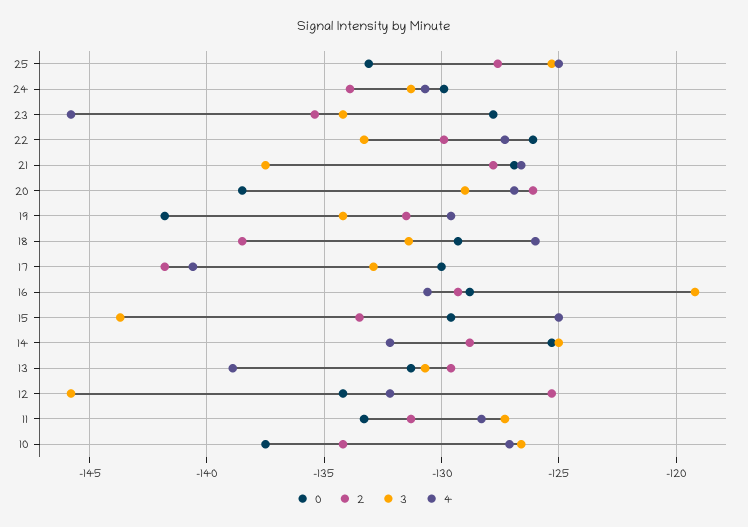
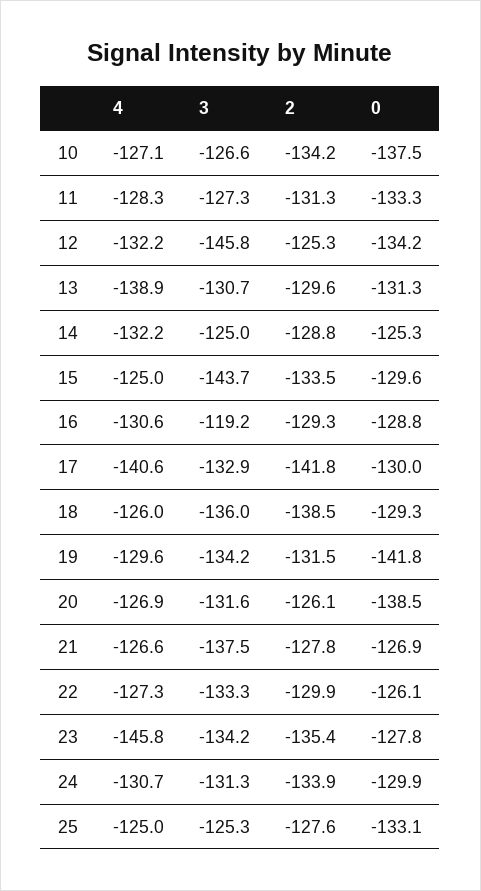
  {
    "0": {
      "25": -133.1,
      "24": -129.9,
      "23": -127.8,
      "22": -126.1,
      "21": -126.9,
      "20": -138.5,
      "19": -141.8,
      "18": -129.3,
      "17": -130,
      "16": -128.8,
      "15": -129.6,
      "14": -125.3,
      "13": -131.3,
      "12": -134.2,
      "11": -133.3,
      "10": -137.5
    },
    "2": {
      "25": -127.6,
      "24": -133.9,
      "23": -135.4,
      "22": -129.9,
      "21": -127.8,
      "20": -126.1,
      "19": -131.5,
      "18": -138.5,
      "17": -141.8,
      "16": -129.3,
      "15": -133.5,
      "14": -128.8,
      "13": -129.6,
      "12": -125.3,
      "11": -131.3,
      "10": -134.2
    },
    "3": {
      "25": -125.3,
      "24": -131.3,
      "23": -134.2,
      "22": -133.3,
      "21": -137.5,
-     "20": -129,
+     "20": -131.6,
      "19": -134.2,
-     "18": -131.5,
+     "18": -136,
      "17": -132.9,
      "16": -119.2,
      "15": -143.7,
      "14": -125,
      "13": -130.7,
      "12": -145.8,
      "11": -127.3,
      "10": -126.6
    },
    "4": {
      "25": -125,
      "24": -130.7,
      "23": -145.8,
      "22": -127.3,
      "21": -126.6,
      "20": -126.9,
      "19": -129.6,
      "18": -126,
      "17": -140.6,
      "16": -130.6,
      "15": -125,
      "14": -132.2,
      "13": -138.9,
      "12": -132.2,
      "11": -128.3,
      "10": -127.1
    }
  }

